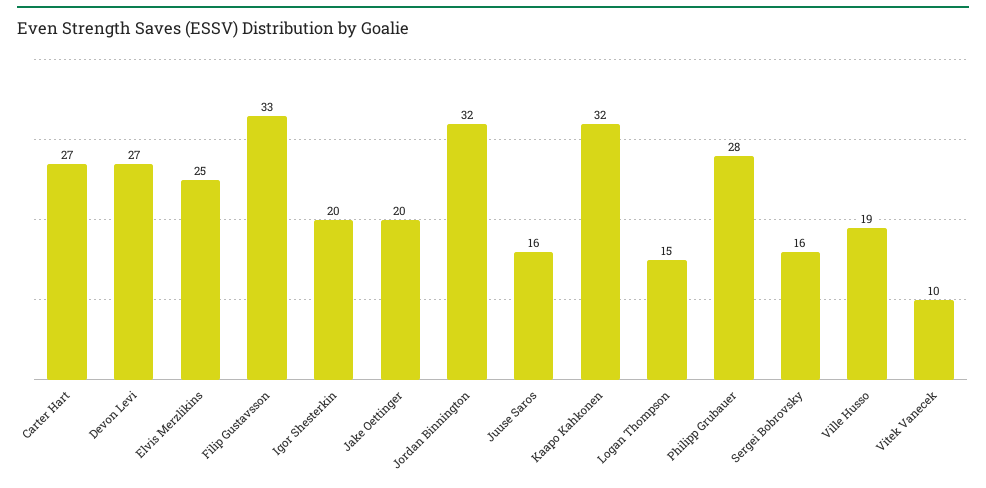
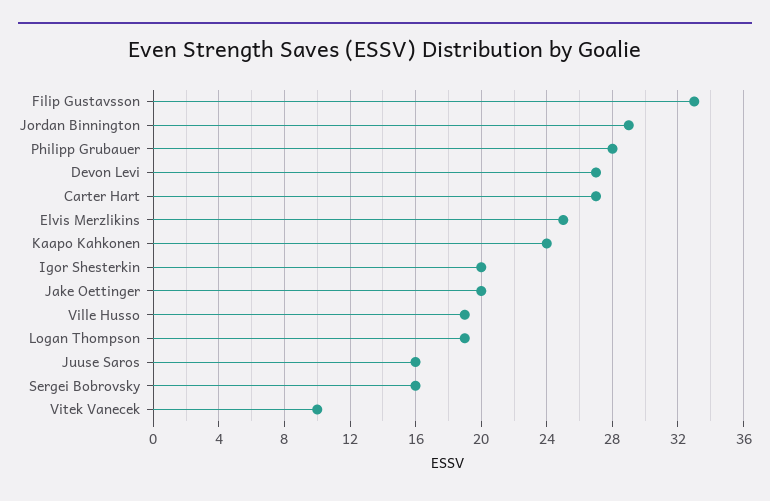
  {
    "Carter Hart": 27,
    "Devon Levi": 27,
    "Elvis Merzlikins": 25,
    "Filip Gustavsson": 33,
    "Igor Shesterkin": 20,
    "Jake Oettinger": 20,
-   "Jordan Binnington": 32,
+   "Jordan Binnington": 29,
    "Juuse Saros": 16,
-   "Kaapo Kahkonen": 32,
+   "Kaapo Kahkonen": 24,
-   "Logan Thompson": 15,
+   "Logan Thompson": 19,
    "Philipp Grubauer": 28,
    "Sergei Bobrovsky": 16,
    "Ville Husso": 19,
    "Vitek Vanecek": 10
  }

